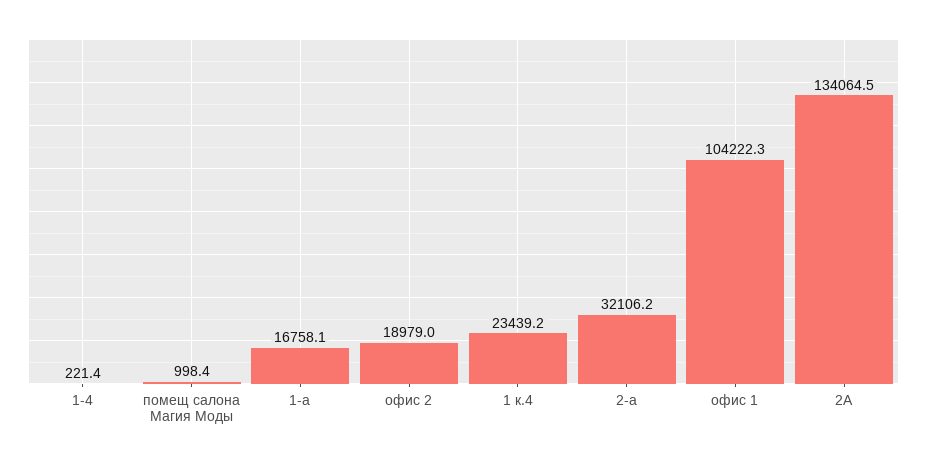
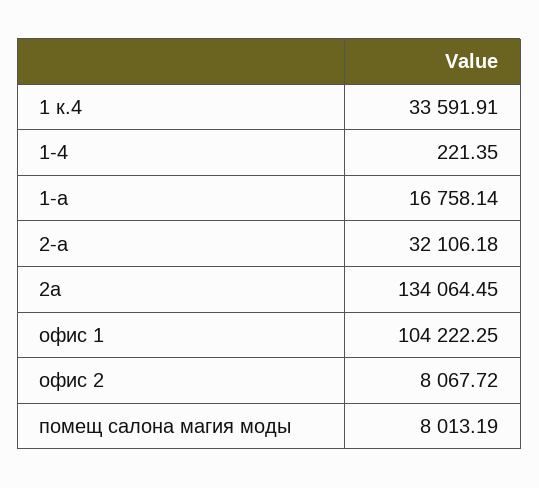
  {
    "1-4": 221.35,
-   "помещ салона Магия Моды": 998.4,
+   "помещ салона Магия Моды": 8013.19,
    "1-а": 16758.14,
-   "офис 2": 18979,
+   "офис 2": 8067.72,
-   "1 к.4": 23439.2,
+   "1 к.4": 33591.91,
    "2-а": 32106.18,
    "офис 1": 104222.25,
    "2А": 134064.45
  }

